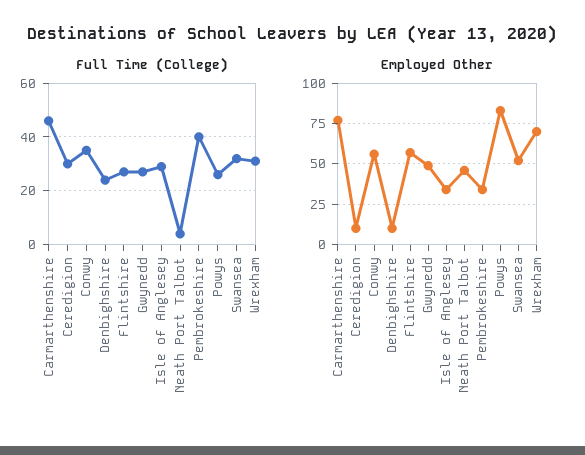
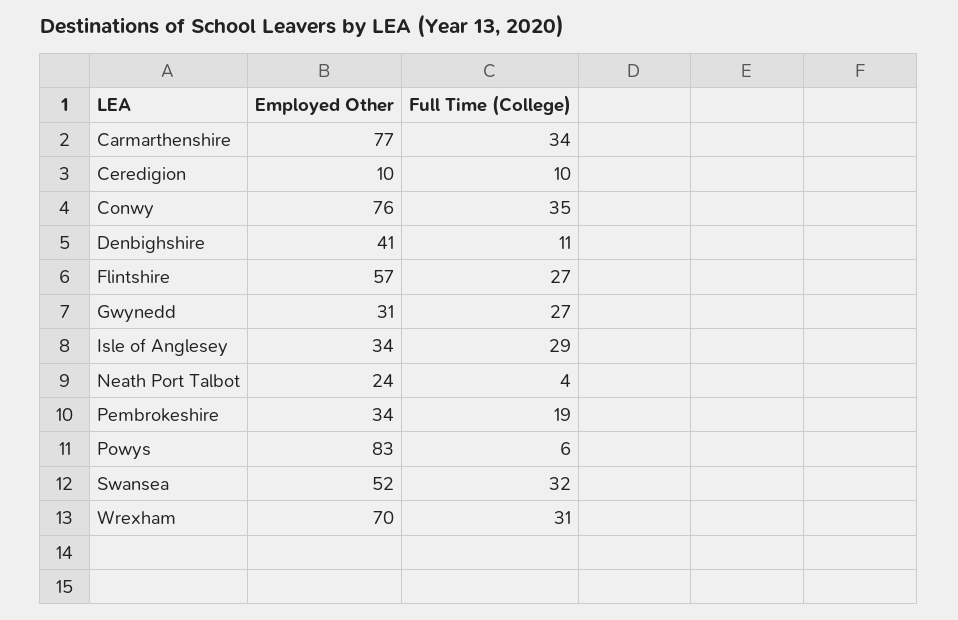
  {
    "Full Time (College)": {
-     "Carmarthenshire": 45,
+     "Carmarthenshire": 34,
-     "Ceredigion": 30,
+     "Ceredigion": 10,
      "Conwy": 35,
-     "Denbighshire": 25,
+     "Denbighshire": 11,
      "Flintshire": 27,
      "Gwynedd": 27,
      "Isle of Anglesey": 29,
      "Neath Port Talbot": 4,
-     "Pembrokeshire": 40,
+     "Pembrokeshire": 19,
-     "Powys": 25,
+     "Powys": 6,
      "Swansea": 32,
      "Wrexham": 31
    },
    "Employed Other": {
      "Carmarthenshire": 77,
      "Ceredigion": 10,
-     "Conwy": 55,
+     "Conwy": 76,
-     "Denbighshire": 10,
+     "Denbighshire": 41,
      "Flintshire": 57,
-     "Gwynedd": 50,
+     "Gwynedd": 31,
      "Isle of Anglesey": 34,
-     "Neath Port Talbot": 45,
+     "Neath Port Talbot": 24,
      "Pembrokeshire": 34,
      "Powys": 83,
      "Swansea": 52,
      "Wrexham": 70
    }
  }

